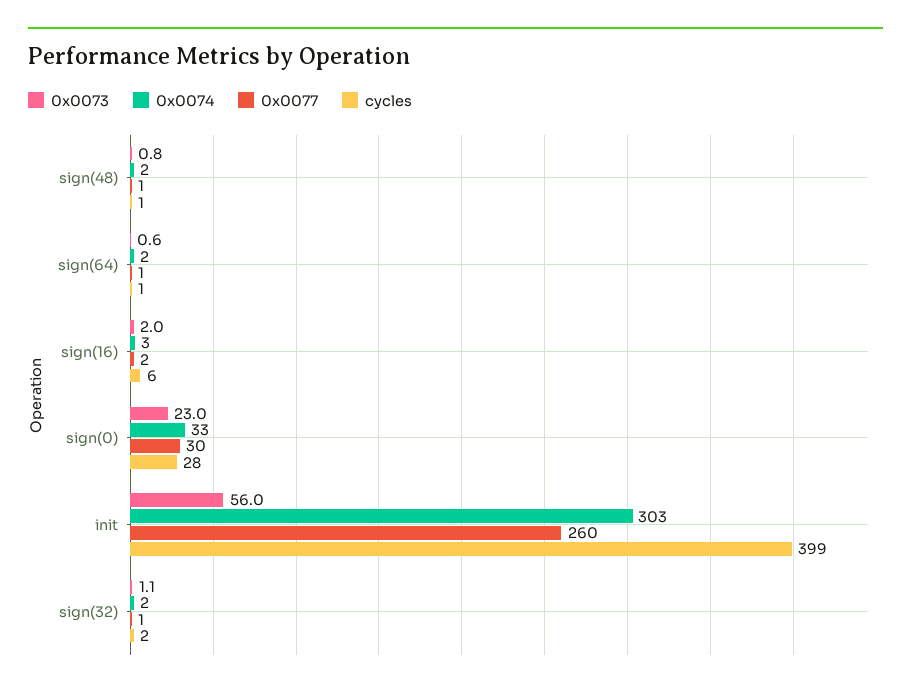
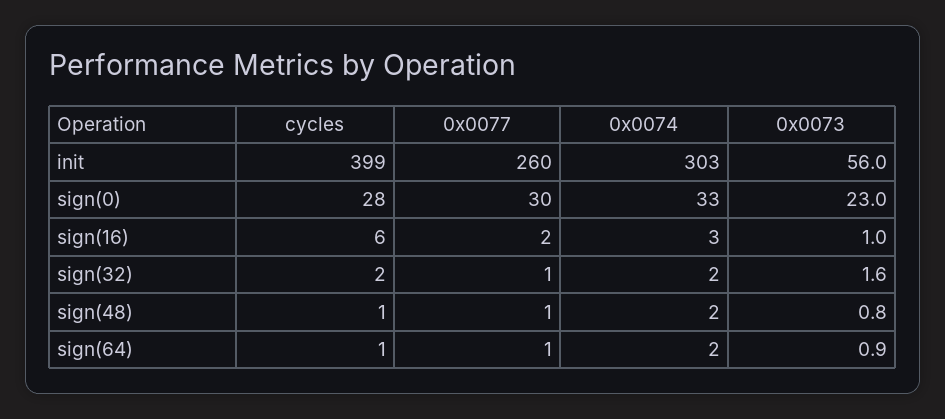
  {
    "0x0073": {
      "sign(48)": 0.8,
-     "sign(64)": 0.6,
+     "sign(64)": 0.9,
-     "sign(16)": 2,
+     "sign(16)": 1,
      "sign(0)": 23,
      "init": 56,
-     "sign(32)": 1.1
+     "sign(32)": 1.6
    },
    "0x0074": {
      "sign(48)": 2,
      "sign(64)": 2,
      "sign(16)": 3,
      "sign(0)": 33,
      "init": 303,
      "sign(32)": 2
    },
    "0x0077": {
      "sign(48)": 1,
      "sign(64)": 1,
      "sign(16)": 2,
      "sign(0)": 30,
      "init": 260,
      "sign(32)": 1
    },
    "cycles": {
      "sign(48)": 1,
      "sign(64)": 1,
      "sign(16)": 6,
      "sign(0)": 28,
      "init": 399,
      "sign(32)": 2
    }
  }

